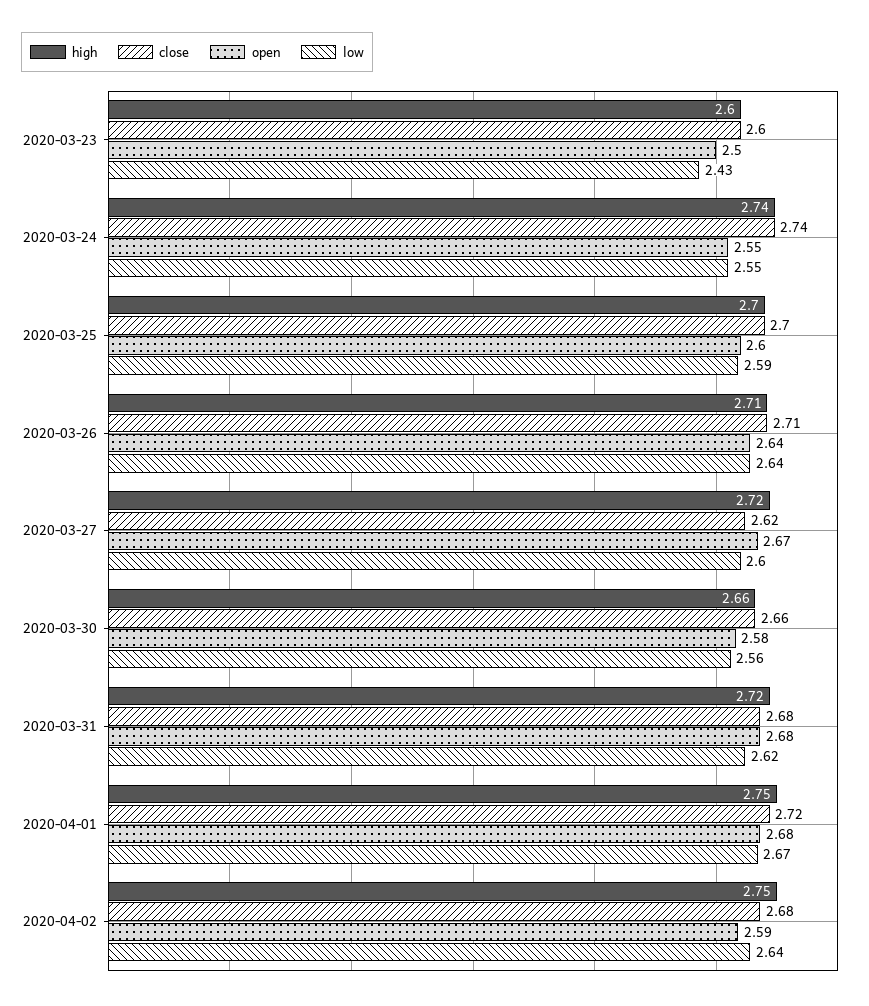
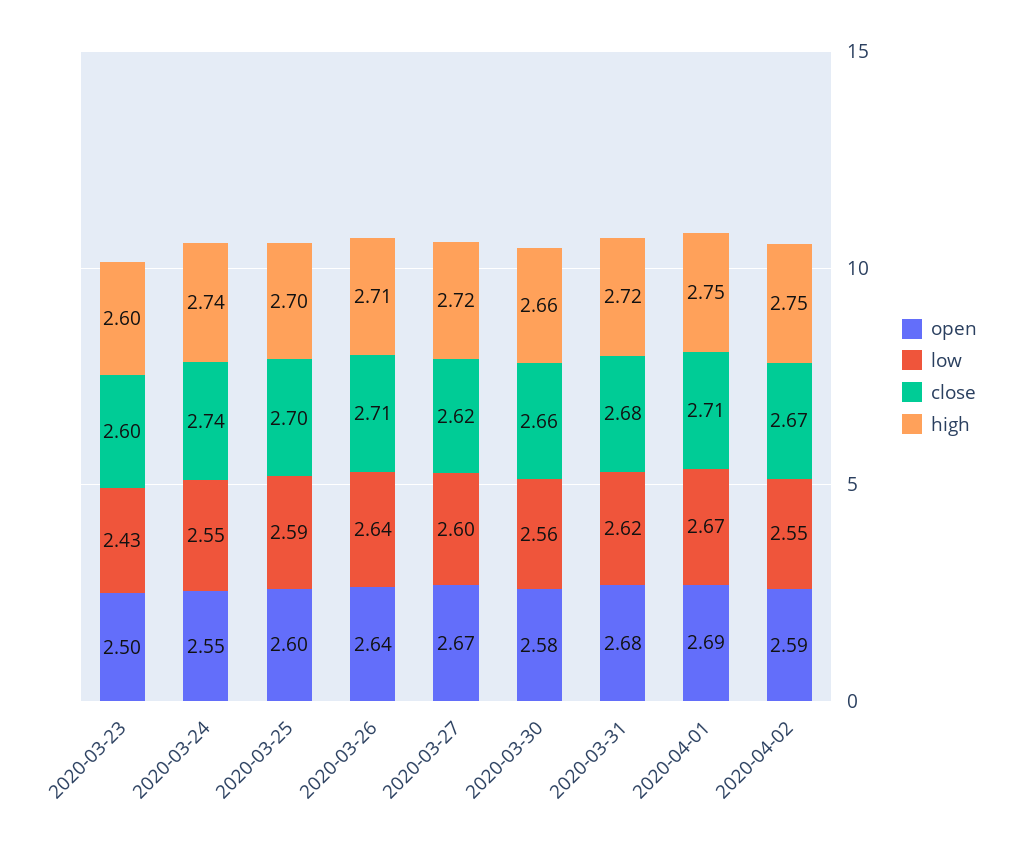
  {
    "high": {
      "2020-03-23": 2.6,
      "2020-03-24": 2.74,
      "2020-03-25": 2.7,
      "2020-03-26": 2.71,
      "2020-03-27": 2.72,
      "2020-03-30": 2.66,
      "2020-03-31": 2.72,
      "2020-04-01": 2.75,
      "2020-04-02": 2.75
    },
    "close": {
      "2020-03-23": 2.6,
      "2020-03-24": 2.74,
      "2020-03-25": 2.7,
      "2020-03-26": 2.71,
      "2020-03-27": 2.62,
      "2020-03-30": 2.66,
      "2020-03-31": 2.68,
-     "2020-04-01": 2.72,
+     "2020-04-01": 2.71,
-     "2020-04-02": 2.68
+     "2020-04-02": 2.67
    },
    "open": {
      "2020-03-23": 2.5,
      "2020-03-24": 2.55,
      "2020-03-25": 2.6,
      "2020-03-26": 2.64,
      "2020-03-27": 2.67,
      "2020-03-30": 2.58,
      "2020-03-31": 2.68,
-     "2020-04-01": 2.68,
+     "2020-04-01": 2.69,
      "2020-04-02": 2.59
    },
    "low": {
      "2020-03-23": 2.43,
      "2020-03-24": 2.55,
      "2020-03-25": 2.59,
      "2020-03-26": 2.64,
      "2020-03-27": 2.6,
      "2020-03-30": 2.56,
      "2020-03-31": 2.62,
      "2020-04-01": 2.67,
-     "2020-04-02": 2.64
+     "2020-04-02": 2.55
    }
  }

